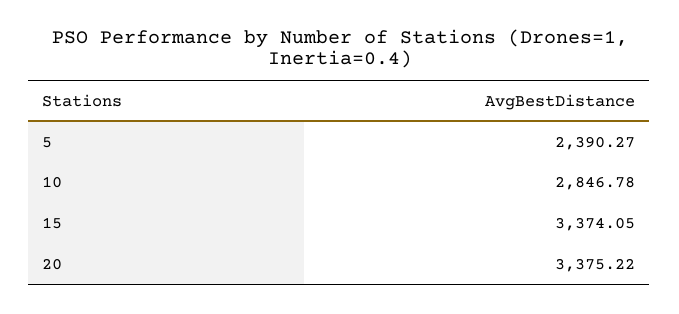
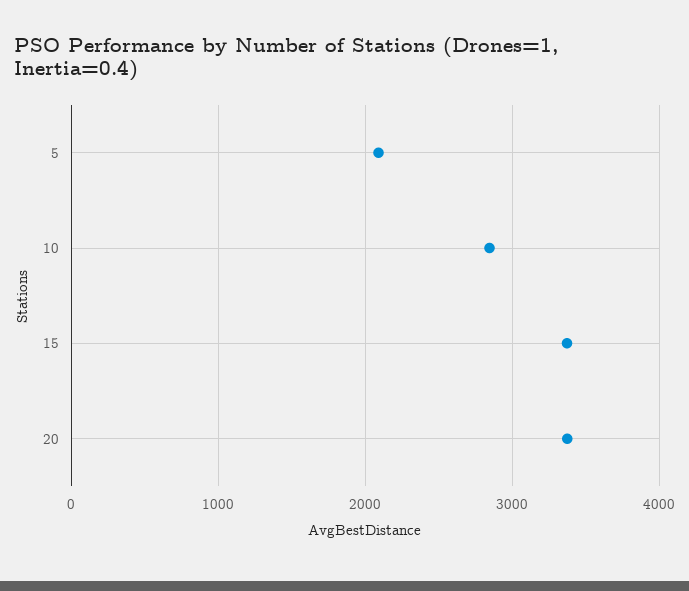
  {
-   "5": 2390.27,
+   "5": 2100,
    "10": 2846.78,
    "15": 3374.05,
    "20": 3375.22
  }

